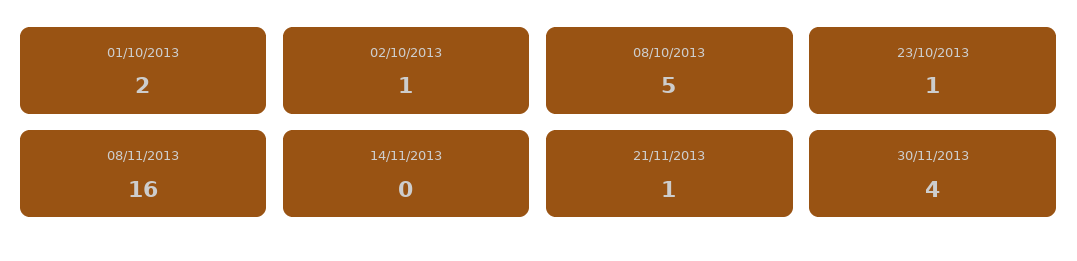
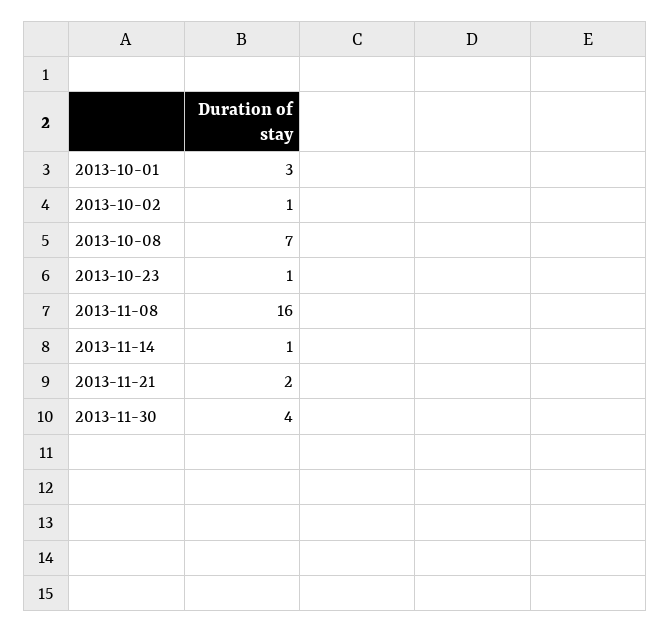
  {
-   "01/10/2013": 2,
+   "01/10/2013": 3,
    "02/10/2013": 1,
-   "08/10/2013": 5,
+   "08/10/2013": 7,
    "23/10/2013": 1,
    "08/11/2013": 16,
-   "14/11/2013": 0,
+   "14/11/2013": 1,
-   "21/11/2013": 1,
+   "21/11/2013": 2,
    "30/11/2013": 4
  }

